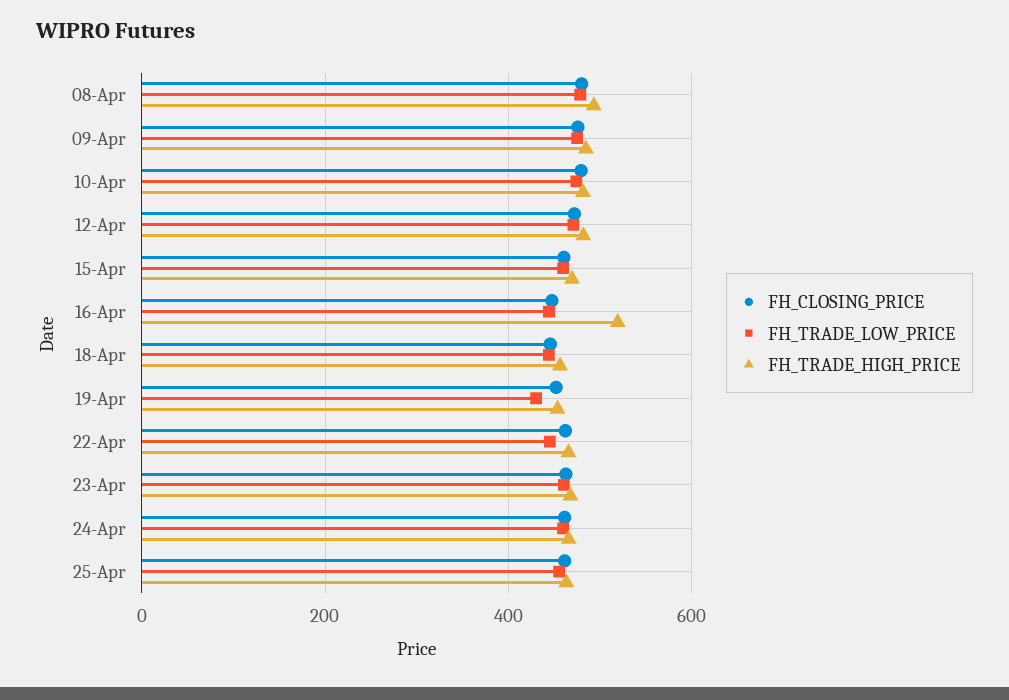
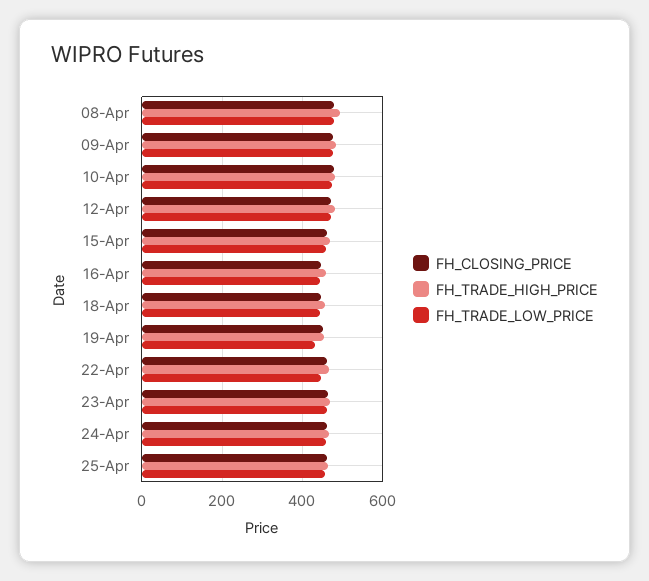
  {
    "FH_CLOSING_PRICE": {
      "08-Apr": 480,
      "09-Apr": 480,
      "10-Apr": 480,
      "12-Apr": 480,
      "15-Apr": 460,
      "16-Apr": 440,
      "18-Apr": 440,
      "19-Apr": 460,
      "22-Apr": 460,
      "23-Apr": 460,
      "24-Apr": 460,
      "25-Apr": 460
    },
    "FH_TRADE_LOW_PRICE": {
      "08-Apr": 480,
      "09-Apr": 480,
      "10-Apr": 480,
      "12-Apr": 480,
      "15-Apr": 460,
      "16-Apr": 440,
      "18-Apr": 440,
      "19-Apr": 440,
      "22-Apr": 440,
      "23-Apr": 460,
      "24-Apr": 460,
      "25-Apr": 460
    },
    "FH_TRADE_HIGH_PRICE": {
      "08-Apr": 500,
      "09-Apr": 480,
      "10-Apr": 480,
      "12-Apr": 480,
      "15-Apr": 460,
-     "16-Apr": 520,
+     "16-Apr": 460,
      "18-Apr": 460,
      "19-Apr": 460,
      "22-Apr": 460,
      "23-Apr": 460,
      "24-Apr": 460,
      "25-Apr": 460
    }
  }

